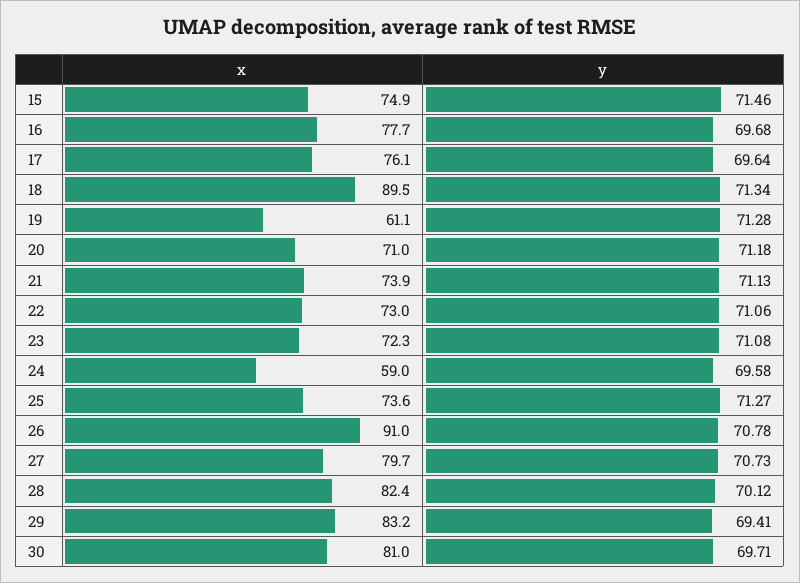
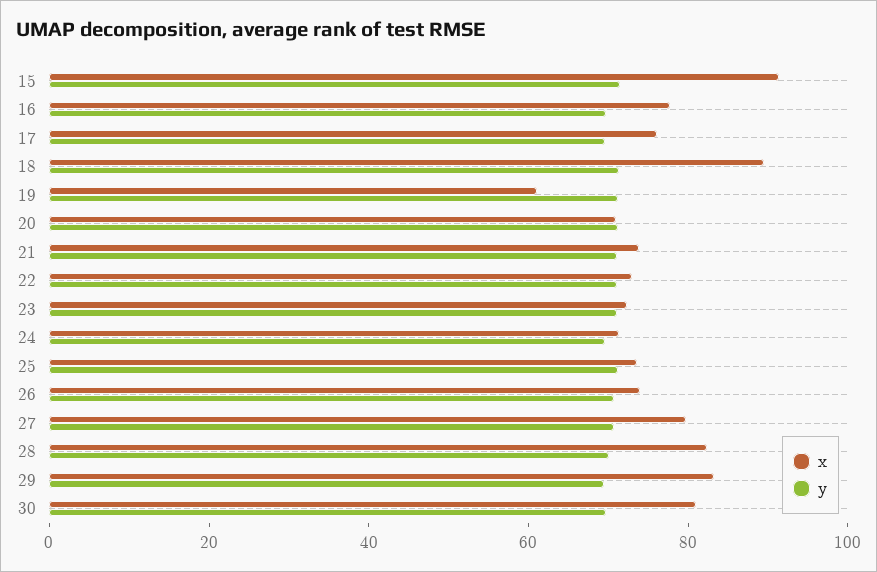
  {
    "x": {
-     "15": 74.9,
+     "15": 90,
      "16": 77.7,
      "17": 76.1,
      "18": 89.5,
      "19": 61.1,
      "20": 71,
      "21": 73.9,
      "22": 73,
      "23": 72.3,
-     "24": 59,
+     "24": 70,
      "25": 73.6,
-     "26": 91,
+     "26": 75,
      "27": 79.7,
      "28": 82.4,
      "29": 83.2,
      "30": 81
    },
    "y": {
      "15": 71.46,
      "16": 69.68,
      "17": 69.64,
      "18": 71.34,
      "19": 71.28,
      "20": 71.18,
      "21": 71.13,
      "22": 71.06,
      "23": 71.08,
      "24": 69.58,
      "25": 71.27,
      "26": 70.78,
      "27": 70.73,
      "28": 70.12,
      "29": 69.41,
      "30": 69.71
    }
  }

